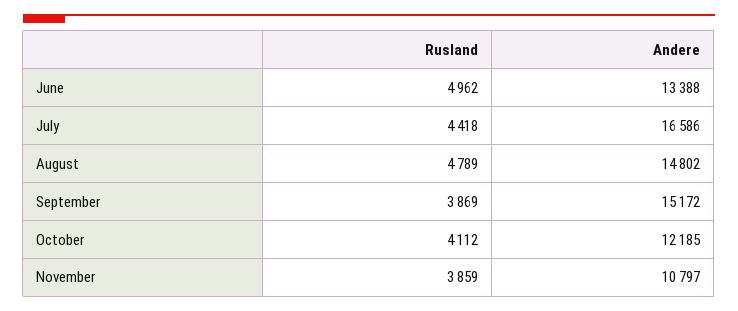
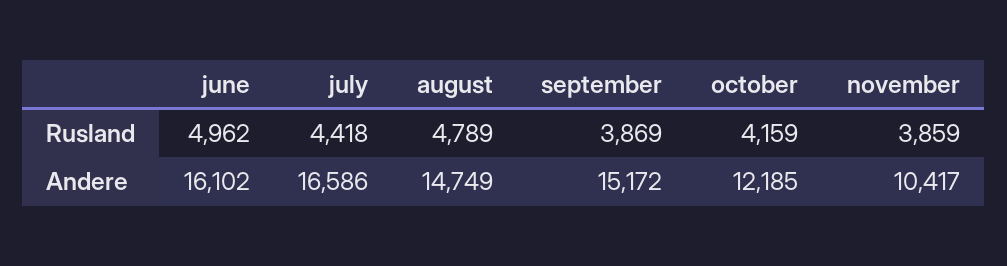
  {
    "Rusland": {
      "June": 4962,
      "July": 4418,
      "August": 4789,
      "September": 3869,
-     "October": 4112,
+     "October": 4159,
      "November": 3859
    },
    "Andere": {
-     "June": 13388,
+     "June": 16102,
      "July": 16586,
-     "August": 14802,
+     "August": 14749,
      "September": 15172,
      "October": 12185,
-     "November": 10797
+     "November": 10417
    }
  }

